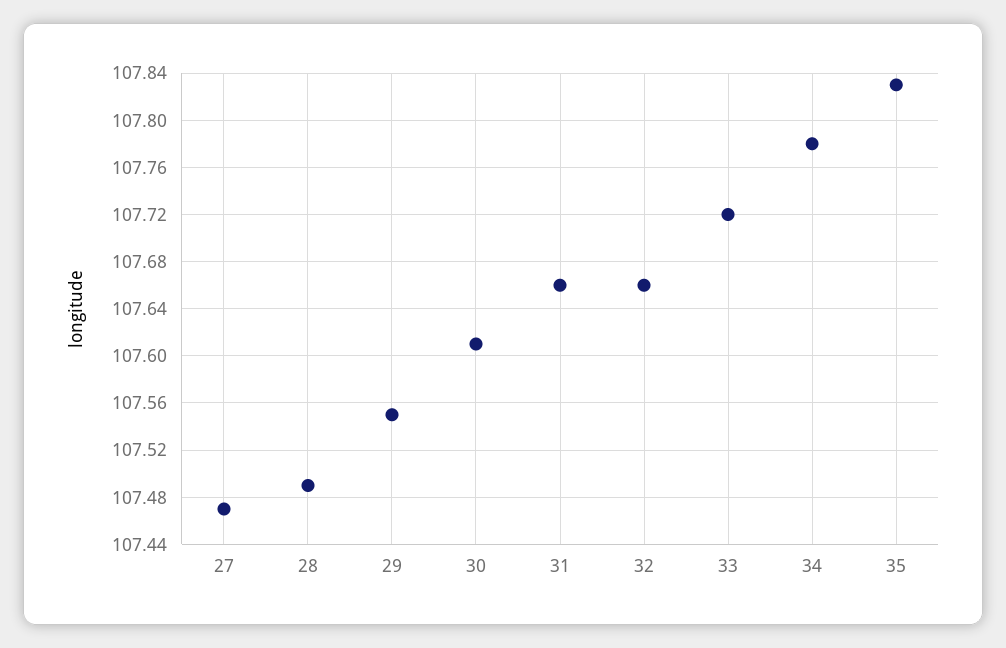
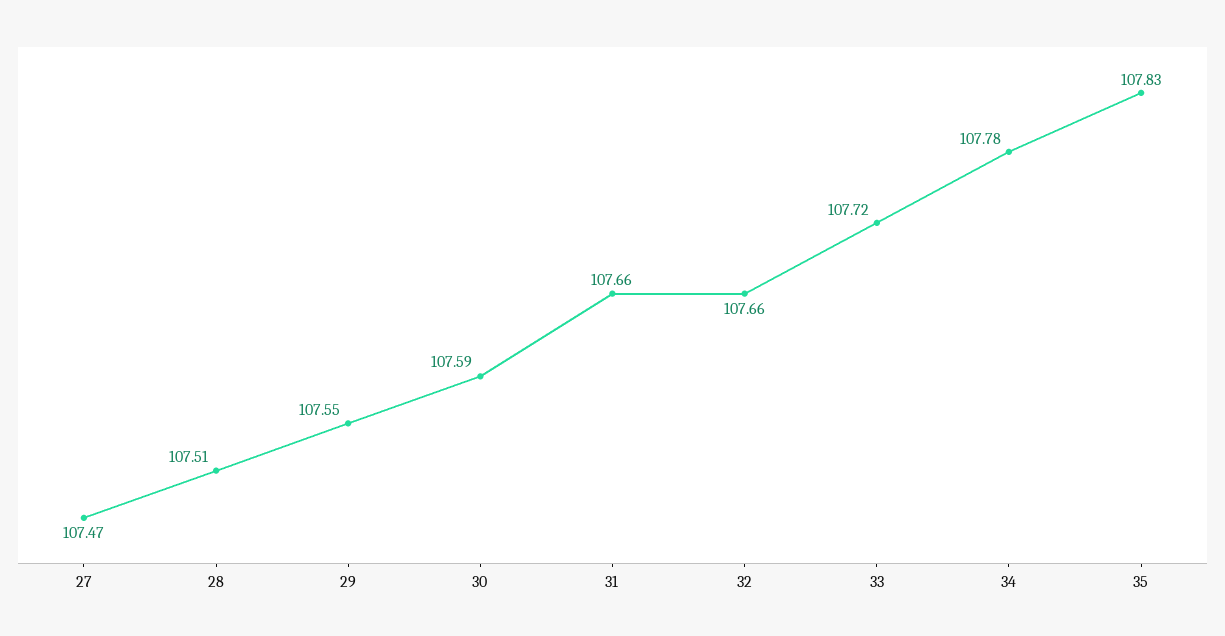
  {
    "27": 107.47,
-   "28": 107.49,
+   "28": 107.51,
    "29": 107.55,
-   "30": 107.61,
+   "30": 107.59,
    "31": 107.66,
    "32": 107.66,
    "33": 107.72,
    "34": 107.78,
    "35": 107.83
  }

